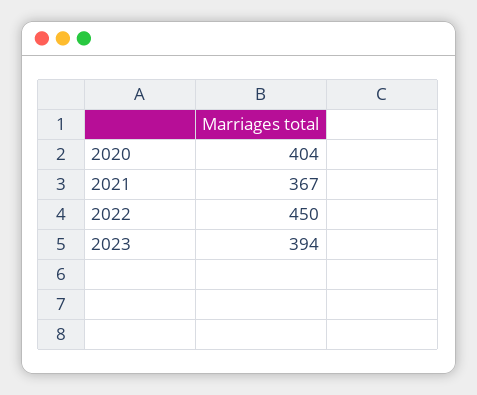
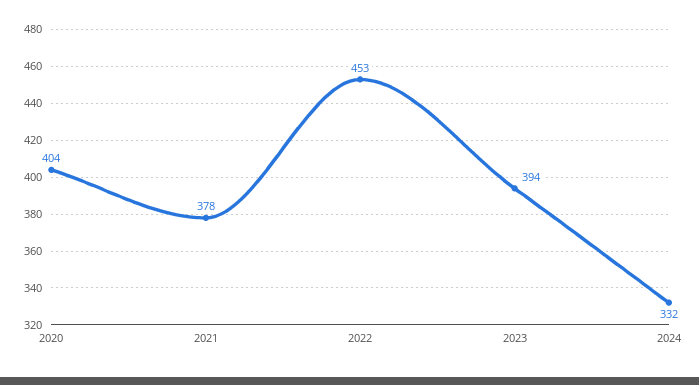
  {
    "2020": 404,
-   "2021": 367,
+   "2021": 378,
-   "2022": 450,
+   "2022": 453,
-   "2023": 394
+   "2023": 394,
+   "2024": 332
  }

